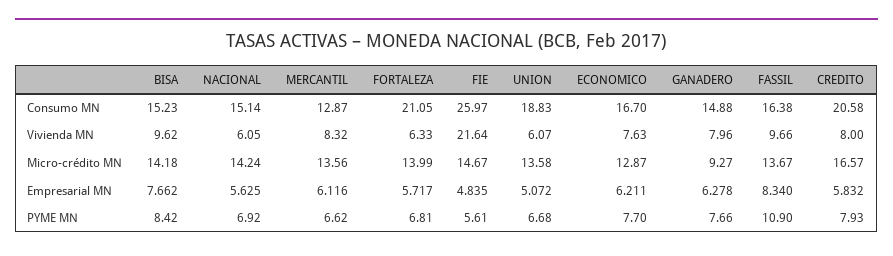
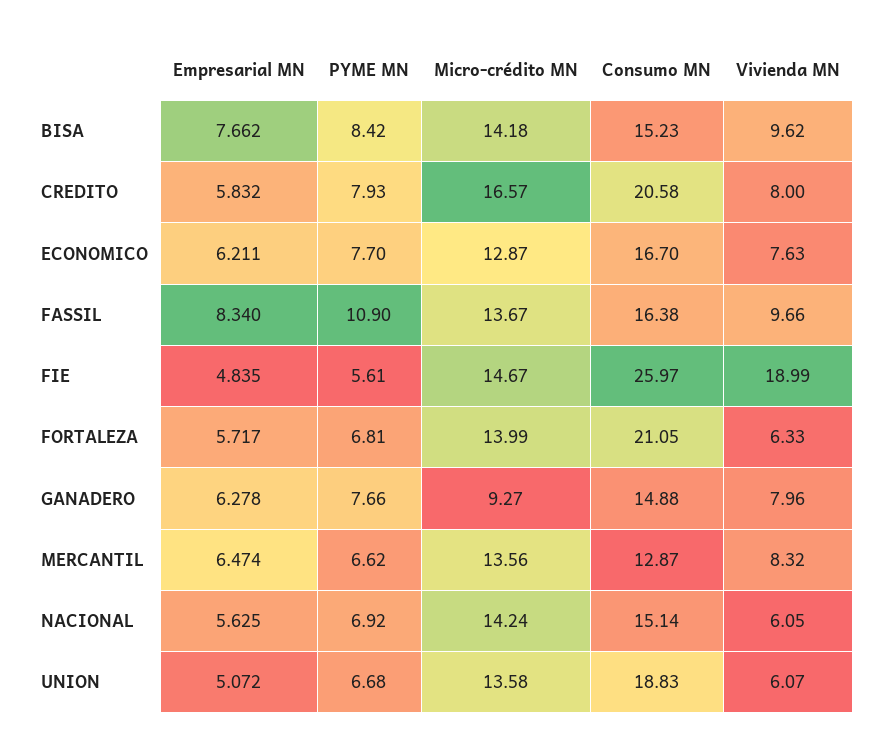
  {
    "BISA": {
      "Consumo MN": 15.23,
      "Vivienda MN": 9.62,
      "Micro-crédito MN": 14.18,
      "Empresarial MN": 7.662,
      "PYME MN": 8.42
    },
    "NACIONAL": {
      "Consumo MN": 15.14,
      "Vivienda MN": 6.05,
      "Micro-crédito MN": 14.24,
      "Empresarial MN": 5.625,
      "PYME MN": 6.92
    },
    "MERCANTIL": {
      "Consumo MN": 12.87,
      "Vivienda MN": 8.32,
      "Micro-crédito MN": 13.56,
-     "Empresarial MN": 6.116,
+     "Empresarial MN": 6.474,
      "PYME MN": 6.62
    },
    "FORTALEZA": {
      "Consumo MN": 21.05,
      "Vivienda MN": 6.33,
      "Micro-crédito MN": 13.99,
      "Empresarial MN": 5.717,
      "PYME MN": 6.81
    },
    "FIE": {
      "Consumo MN": 25.97,
-     "Vivienda MN": 21.64,
+     "Vivienda MN": 18.99,
      "Micro-crédito MN": 14.67,
      "Empresarial MN": 4.835,
      "PYME MN": 5.61
    },
    "UNION": {
      "Consumo MN": 18.83,
      "Vivienda MN": 6.07,
      "Micro-crédito MN": 13.58,
      "Empresarial MN": 5.072,
      "PYME MN": 6.68
    },
    "ECONOMICO": {
      "Consumo MN": 16.7,
      "Vivienda MN": 7.63,
      "Micro-crédito MN": 12.87,
      "Empresarial MN": 6.211,
      "PYME MN": 7.7
    },
    "GANADERO": {
      "Consumo MN": 14.88,
      "Vivienda MN": 7.96,
      "Micro-crédito MN": 9.27,
      "Empresarial MN": 6.278,
      "PYME MN": 7.66
    },
    "FASSIL": {
      "Consumo MN": 16.38,
      "Vivienda MN": 9.66,
      "Micro-crédito MN": 13.67,
      "Empresarial MN": 8.34,
      "PYME MN": 10.9
    },
    "CREDITO": {
      "Consumo MN": 20.58,
      "Vivienda MN": 8,
      "Micro-crédito MN": 16.57,
      "Empresarial MN": 5.832,
      "PYME MN": 7.93
    }
  }

